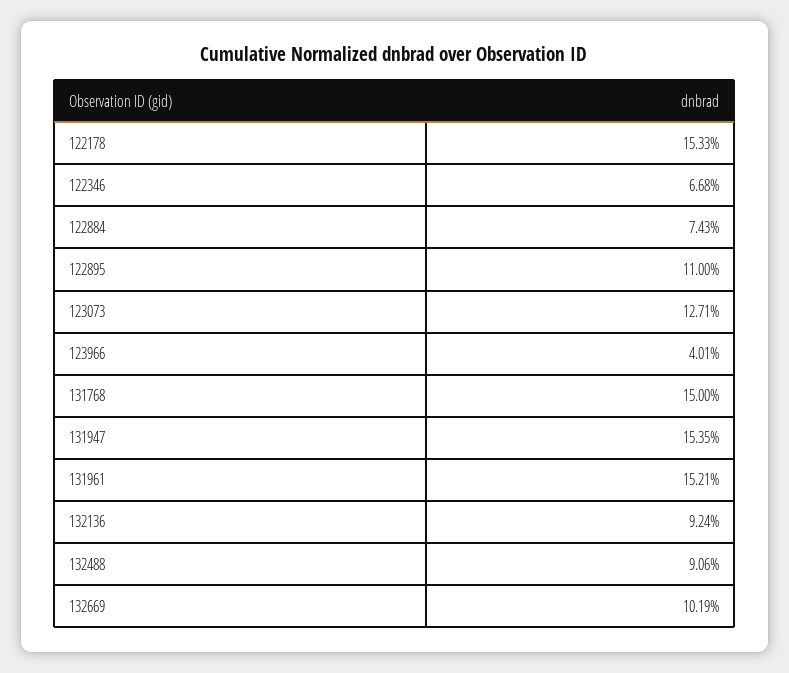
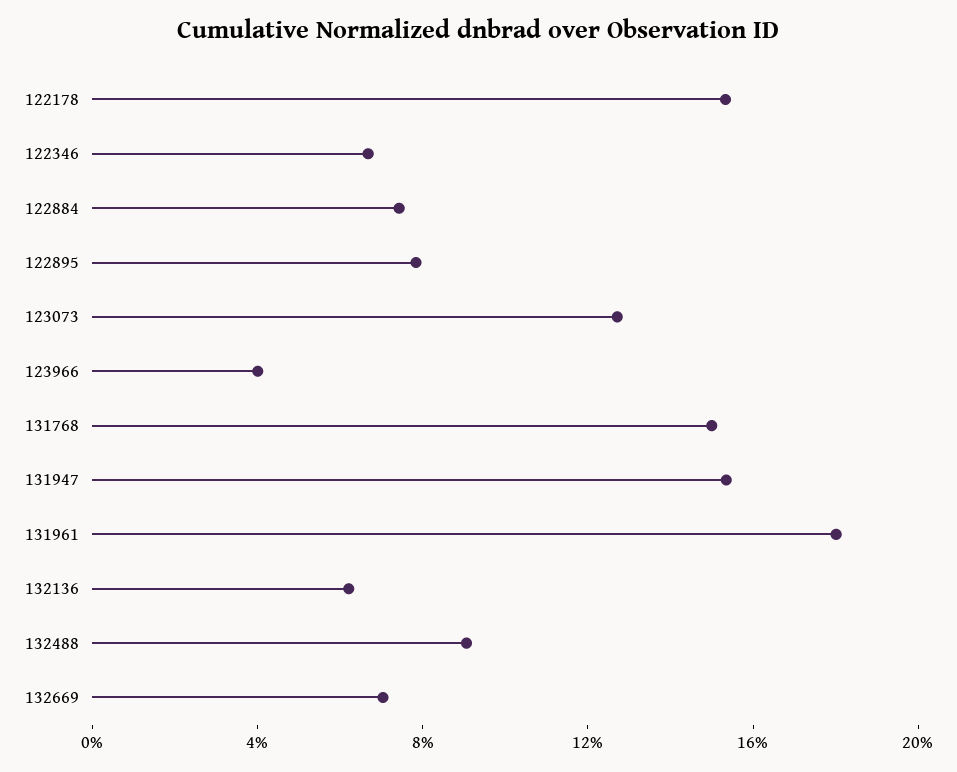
  {
    "122178": 15.33,
    "122346": 6.68,
    "122884": 7.43,
-   "122895": 11,
+   "122895": 8,
    "123073": 12.71,
    "123966": 4.01,
    "131768": 15,
    "131947": 15.35,
-   "131961": 15.21,
+   "131961": 18,
-   "132136": 9.24,
+   "132136": 6,
    "132488": 9.06,
-   "132669": 10.19
+   "132669": 7
  }

